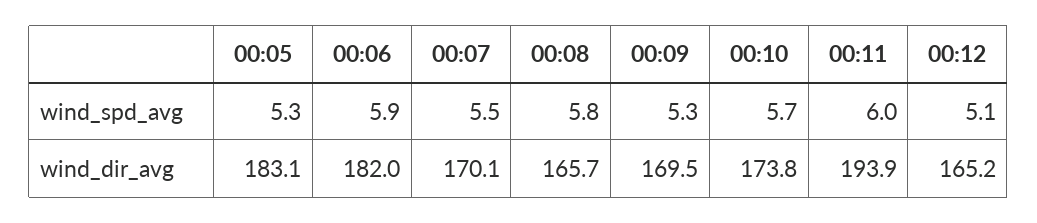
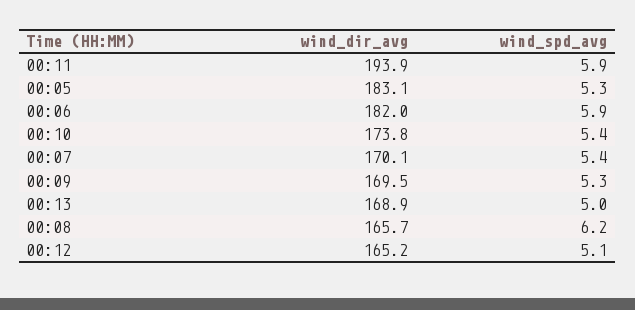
  {
    "00:05": {
      "wind_spd_avg": 5.3,
      "wind_dir_avg": 183.1
    },
    "00:06": {
      "wind_spd_avg": 5.9,
      "wind_dir_avg": 182
    },
    "00:07": {
-     "wind_spd_avg": 5.5,
+     "wind_spd_avg": 5.4,
      "wind_dir_avg": 170.1
    },
    "00:08": {
-     "wind_spd_avg": 5.8,
+     "wind_spd_avg": 6.2,
      "wind_dir_avg": 165.7
    },
    "00:09": {
      "wind_spd_avg": 5.3,
      "wind_dir_avg": 169.5
    },
    "00:10": {
-     "wind_spd_avg": 5.7,
+     "wind_spd_avg": 5.4,
      "wind_dir_avg": 173.8
    },
    "00:11": {
-     "wind_spd_avg": 6,
+     "wind_spd_avg": 5.9,
      "wind_dir_avg": 193.9
    },
    "00:12": {
      "wind_spd_avg": 5.1,
      "wind_dir_avg": 165.2
-   }
+   },
+   "00:13": {
+     "wind_dir_avg": 168.9,
+     "wind_spd_avg": 5
+   }
  }

